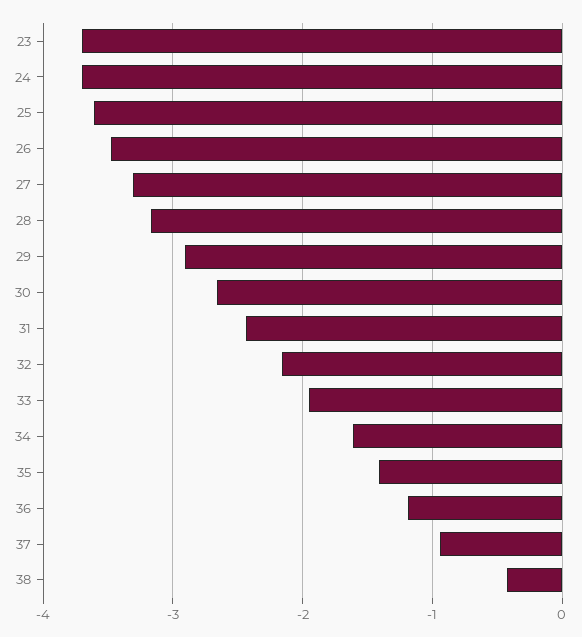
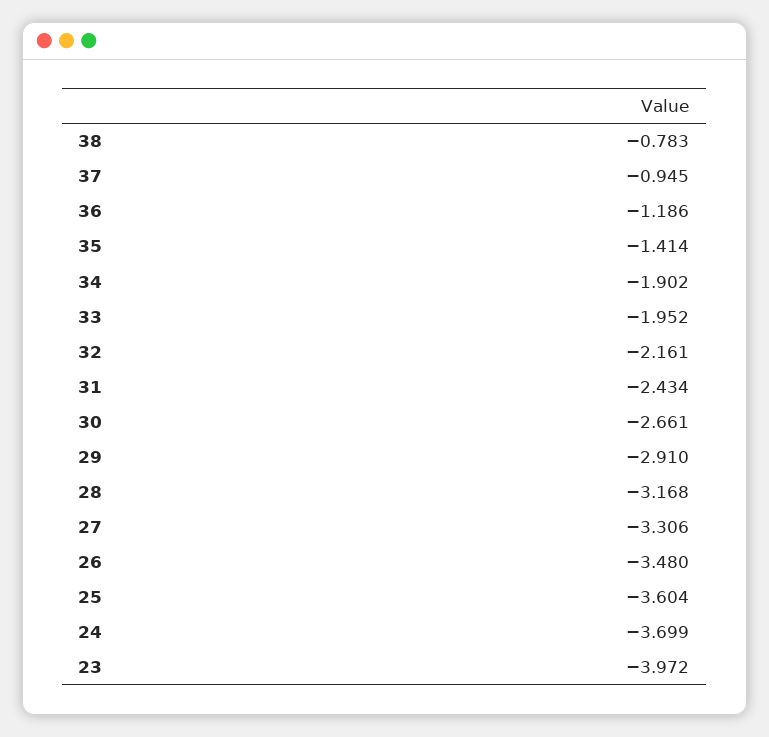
  {
-   "23": -3.7,
+   "23": -3.972,
    "24": -3.699,
    "25": -3.604,
    "26": -3.48,
    "27": -3.306,
    "28": -3.168,
    "29": -2.91,
    "30": -2.661,
    "31": -2.434,
    "32": -2.161,
    "33": -1.952,
-   "34": -1.6,
+   "34": -1.902,
    "35": -1.414,
    "36": -1.186,
    "37": -0.945,
-   "38": -0.4
+   "38": -0.783
  }

